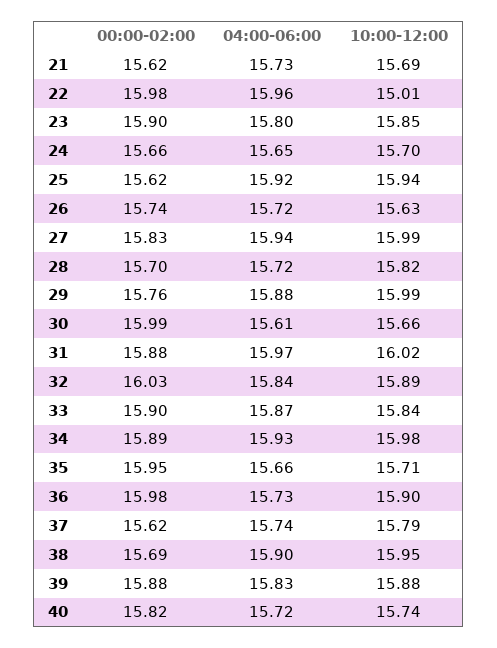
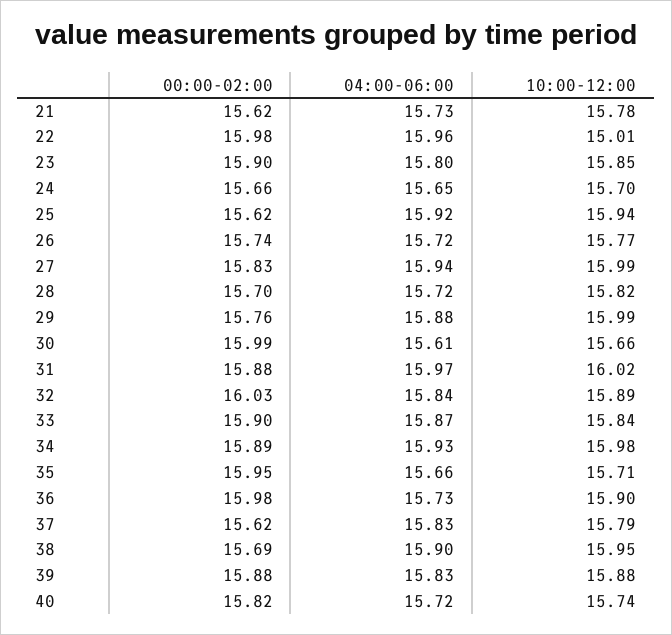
  {
    "00:00-02:00": {
      "21": 15.62,
      "22": 15.98,
      "23": 15.9,
      "24": 15.66,
      "25": 15.62,
      "26": 15.74,
      "27": 15.83,
      "28": 15.7,
      "29": 15.76,
      "30": 15.99,
      "31": 15.88,
      "32": 16.03,
      "33": 15.9,
      "34": 15.89,
      "35": 15.95,
      "36": 15.98,
      "37": 15.62,
      "38": 15.69,
      "39": 15.88,
      "40": 15.82
    },
    "04:00-06:00": {
      "21": 15.73,
      "22": 15.96,
      "23": 15.8,
      "24": 15.65,
      "25": 15.92,
      "26": 15.72,
      "27": 15.94,
      "28": 15.72,
      "29": 15.88,
      "30": 15.61,
      "31": 15.97,
      "32": 15.84,
      "33": 15.87,
      "34": 15.93,
      "35": 15.66,
      "36": 15.73,
-     "37": 15.74,
+     "37": 15.83,
      "38": 15.9,
      "39": 15.83,
      "40": 15.72
    },
    "10:00-12:00": {
-     "21": 15.69,
+     "21": 15.78,
      "22": 15.01,
      "23": 15.85,
      "24": 15.7,
      "25": 15.94,
-     "26": 15.63,
+     "26": 15.77,
      "27": 15.99,
      "28": 15.82,
      "29": 15.99,
      "30": 15.66,
      "31": 16.02,
      "32": 15.89,
      "33": 15.84,
      "34": 15.98,
      "35": 15.71,
      "36": 15.9,
      "37": 15.79,
      "38": 15.95,
      "39": 15.88,
      "40": 15.74
    }
  }

